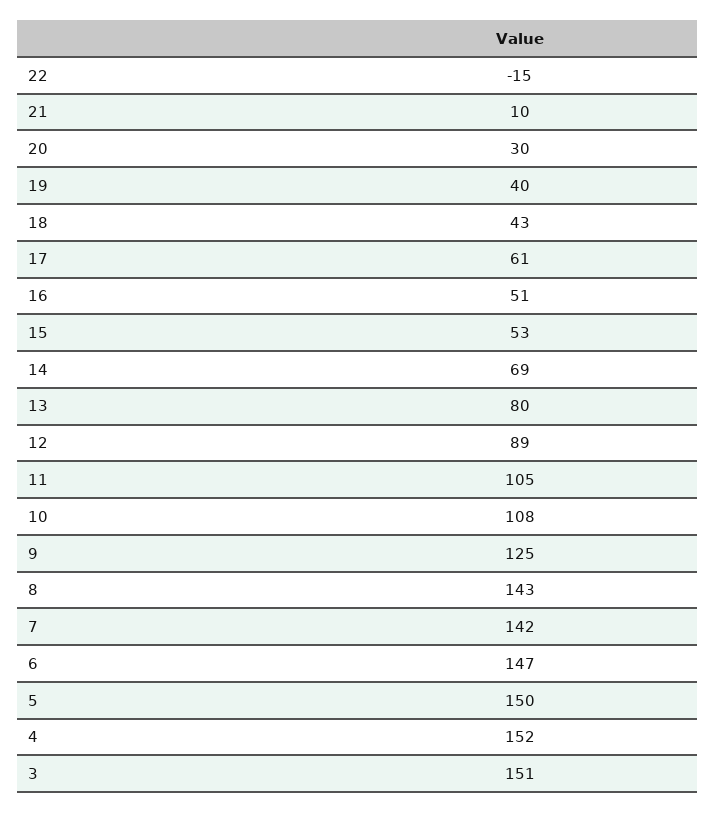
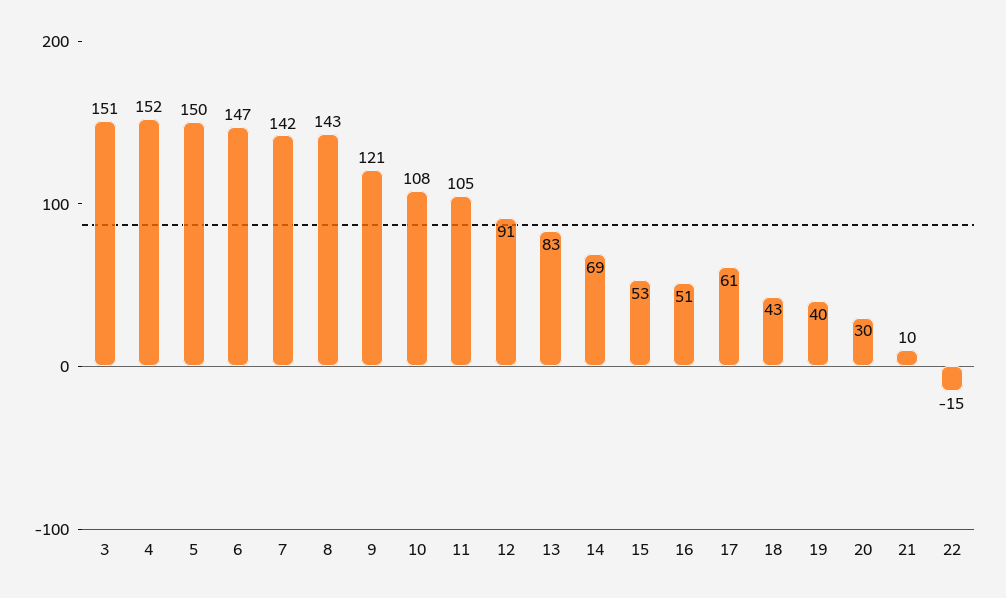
  {
    "22": -15,
    "21": 10,
    "20": 30,
    "19": 40,
    "18": 43,
    "17": 61,
    "16": 51,
    "15": 53,
    "14": 69,
-   "13": 80,
+   "13": 83,
-   "12": 89,
+   "12": 91,
    "11": 105,
    "10": 108,
-   "9": 125,
+   "9": 121,
    "8": 143,
    "7": 142,
    "6": 147,
    "5": 150,
    "4": 152,
    "3": 151
  }

